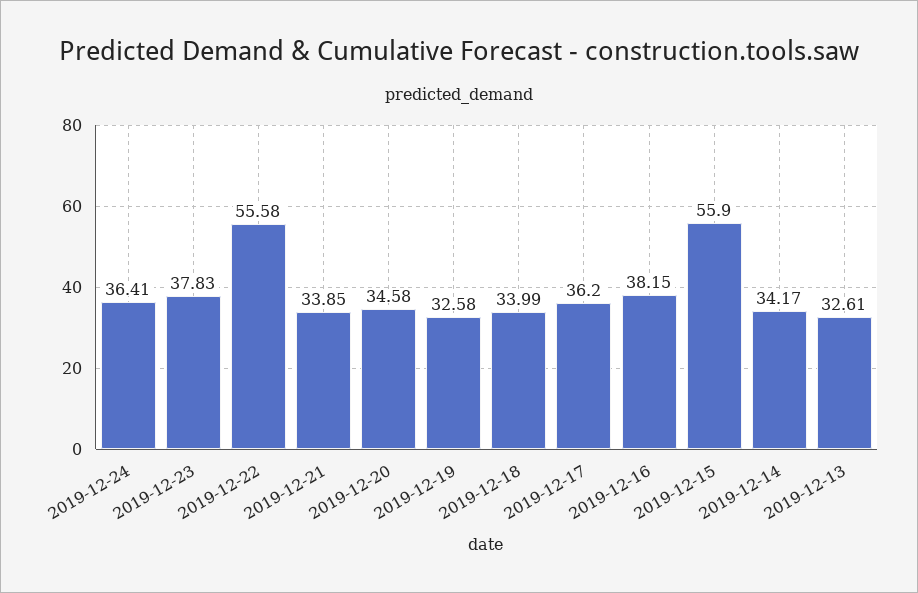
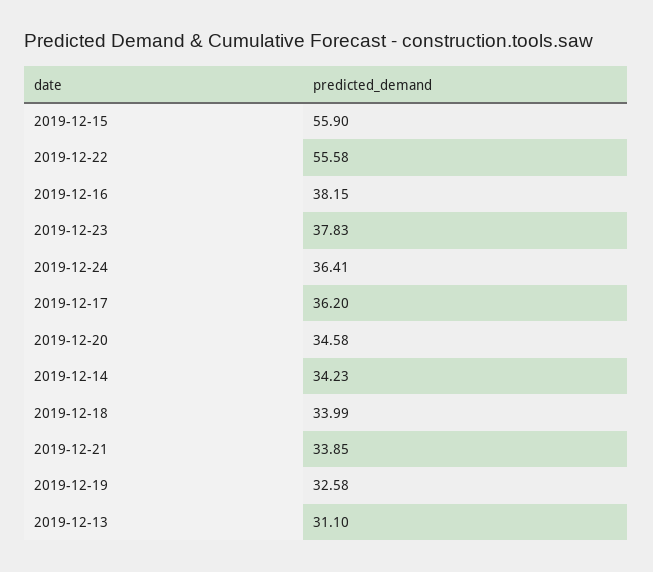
  {
    "2019-12-24": 36.41,
    "2019-12-23": 37.83,
    "2019-12-22": 55.58,
    "2019-12-21": 33.85,
    "2019-12-20": 34.58,
    "2019-12-19": 32.58,
    "2019-12-18": 33.99,
    "2019-12-17": 36.2,
    "2019-12-16": 38.15,
    "2019-12-15": 55.9,
-   "2019-12-14": 34.17,
+   "2019-12-14": 34.23,
-   "2019-12-13": 32.61
+   "2019-12-13": 31.1
  }

